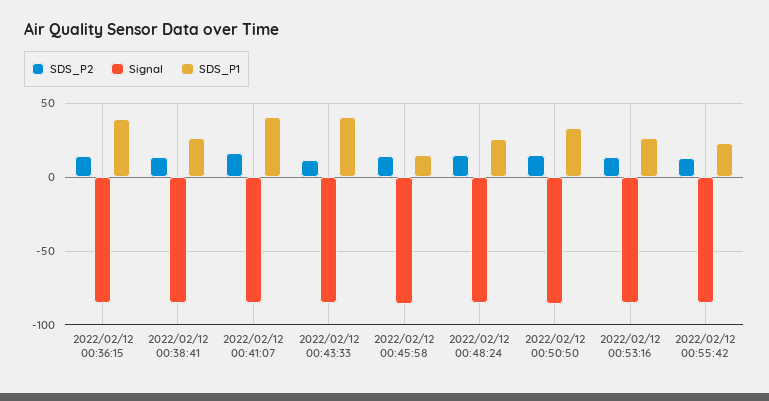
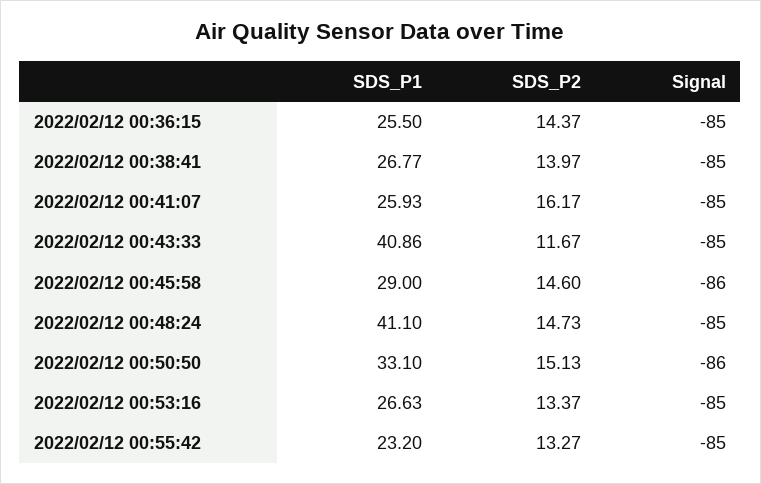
  {
    "SDS_P2": {
      "2022/02/12 00:36:15": 14.37,
      "2022/02/12 00:38:41": 13.97,
      "2022/02/12 00:41:07": 16.17,
      "2022/02/12 00:43:33": 11.67,
      "2022/02/12 00:45:58": 14.6,
      "2022/02/12 00:48:24": 14.73,
      "2022/02/12 00:50:50": 15.13,
      "2022/02/12 00:53:16": 13.37,
      "2022/02/12 00:55:42": 13.27
    },
    "Signal": {
      "2022/02/12 00:36:15": -85,
      "2022/02/12 00:38:41": -85,
      "2022/02/12 00:41:07": -85,
      "2022/02/12 00:43:33": -85,
      "2022/02/12 00:45:58": -86,
      "2022/02/12 00:48:24": -85,
      "2022/02/12 00:50:50": -86,
      "2022/02/12 00:53:16": -85,
      "2022/02/12 00:55:42": -85
    },
    "SDS_P1": {
-     "2022/02/12 00:36:15": 40,
+     "2022/02/12 00:36:15": 25.5,
      "2022/02/12 00:38:41": 26.77,
-     "2022/02/12 00:41:07": 40,
+     "2022/02/12 00:41:07": 25.93,
      "2022/02/12 00:43:33": 40.86,
-     "2022/02/12 00:45:58": 15,
+     "2022/02/12 00:45:58": 29,
-     "2022/02/12 00:48:24": 25,
+     "2022/02/12 00:48:24": 41.1,
      "2022/02/12 00:50:50": 33.1,
      "2022/02/12 00:53:16": 26.63,
      "2022/02/12 00:55:42": 23.2
    }
  }

